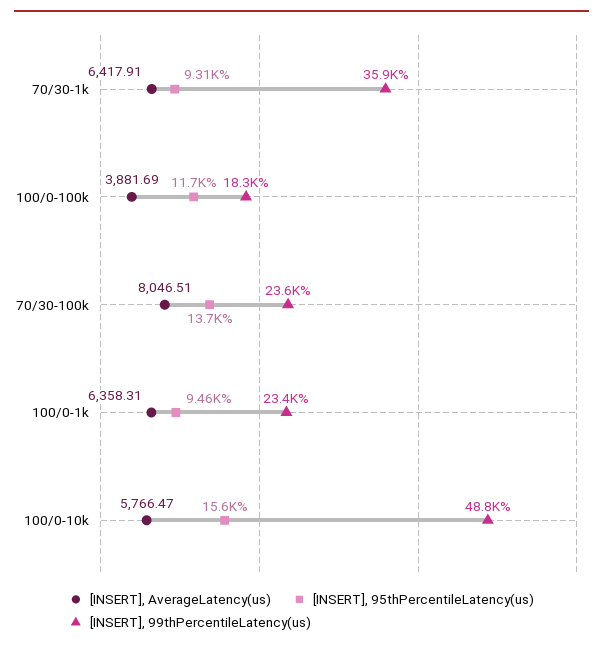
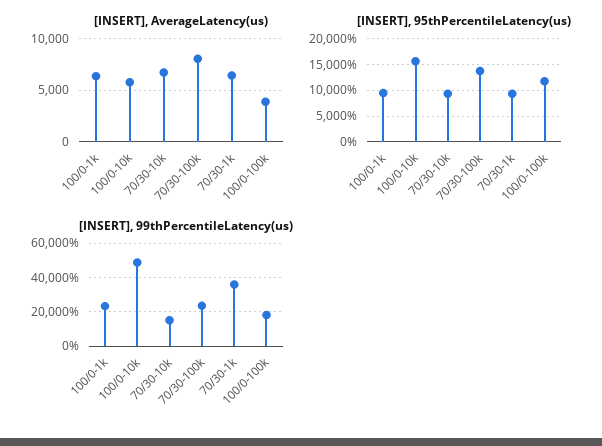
  {
    "[INSERT], AverageLatency(us)": {
      "70/30-1k": 6417.91,
      "100/0-100k": 3881.69,
      "70/30-100k": 8046.51,
      "100/0-1k": 6358.31,
-     "100/0-10k": 5766.47
+     "100/0-10k": 5766.47,
+     "70/30-10k": 7000
    },
    "[INSERT], 95thPercentileLatency(us)": {
      "70/30-1k": 9310,
      "100/0-100k": 11700,
      "70/30-100k": 13700,
      "100/0-1k": 9460,
-     "100/0-10k": 15600
+     "100/0-10k": 15600,
+     "70/30-10k": 10000
    },
    "[INSERT], 99thPercentileLatency(us)": {
      "70/30-1k": 35900,
      "100/0-100k": 18300,
      "70/30-100k": 23600,
      "100/0-1k": 23400,
-     "100/0-10k": 48800
+     "100/0-10k": 48800,
+     "70/30-10k": 15000
    }
  }

